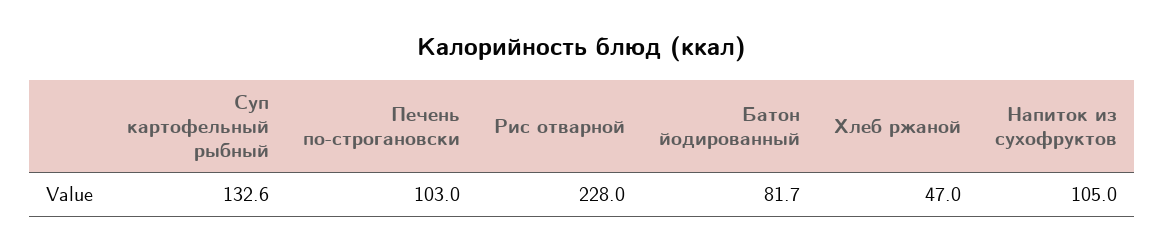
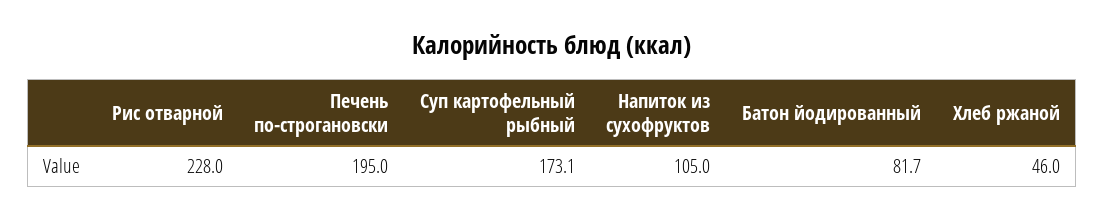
  {
-   "Суп картофельный рыбный": 132.6,
+   "Суп картофельный рыбный": 173.1,
-   "Печень по-строгановски": 103,
+   "Печень по-строгановски": 195,
    "Рис отварной": 228,
    "Батон йодированный": 81.7,
-   "Хлеб ржаной": 47,
+   "Хлеб ржаной": 46,
    "Напиток из сухофруктов": 105
  }

